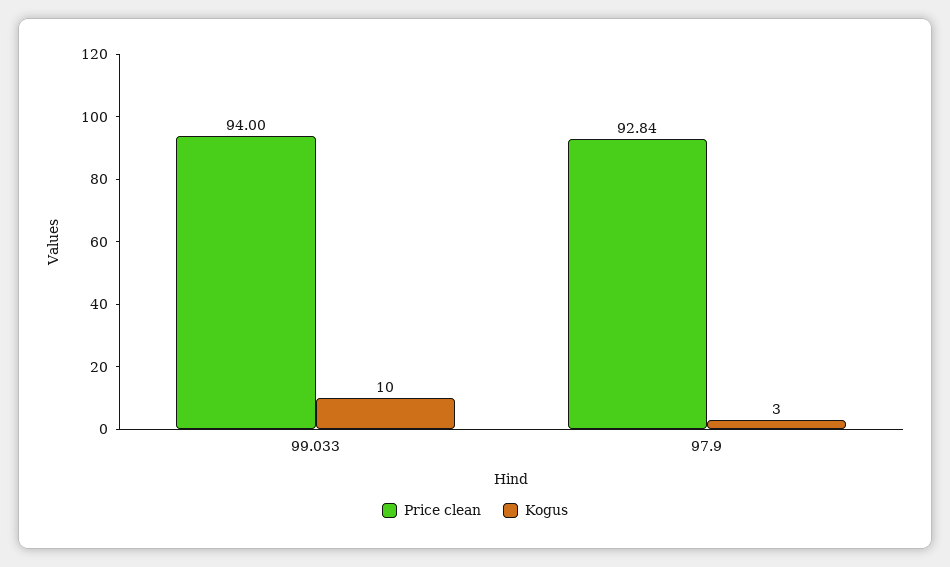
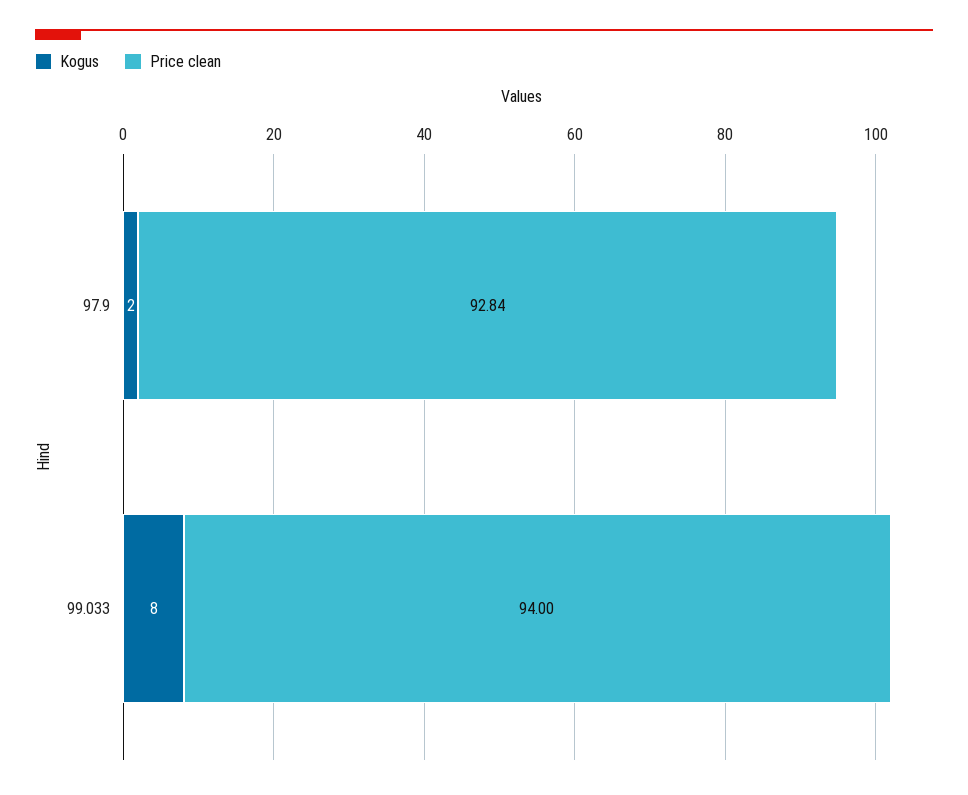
  {
    "Price clean": {
      "99.033": 94,
      "97.9": 92.84
    },
    "Kogus": {
-     "99.033": 10,
+     "99.033": 8,
-     "97.9": 3
+     "97.9": 2
    }
  }

